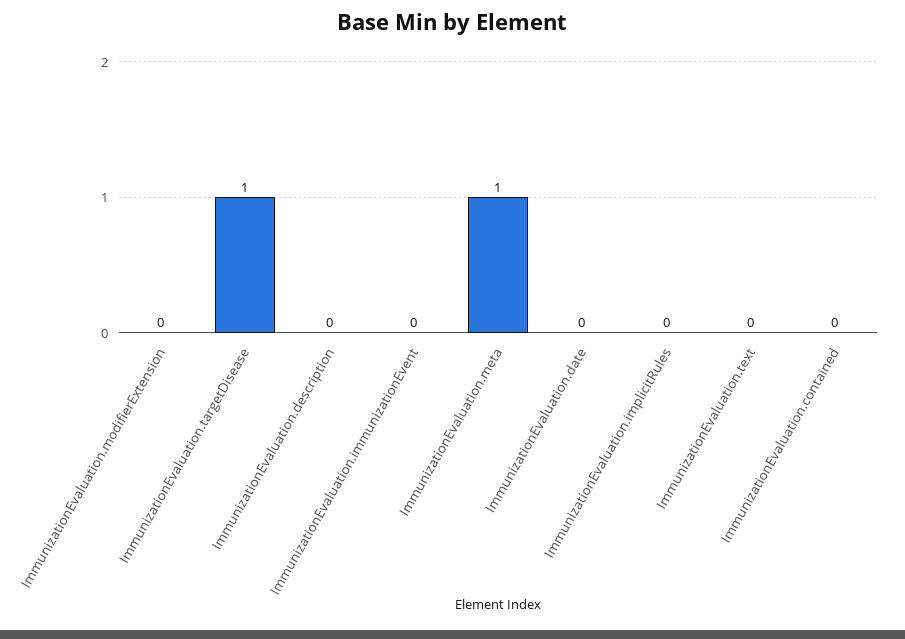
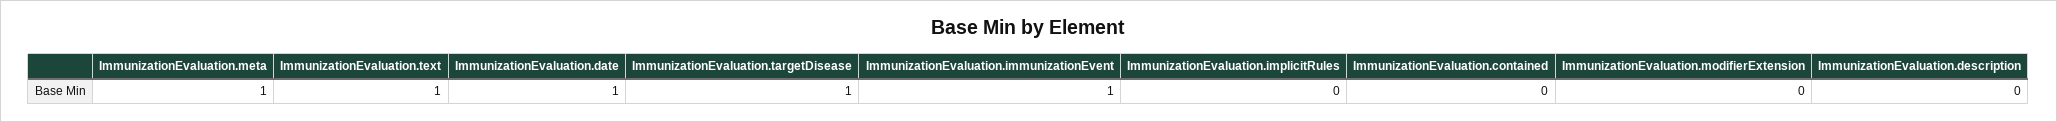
  {
    "ImmunizationEvaluation.modifierExtension": 0,
    "ImmunizationEvaluation.targetDisease": 1,
    "ImmunizationEvaluation.description": 0,
-   "ImmunizationEvaluation.immunizationEvent": 0,
+   "ImmunizationEvaluation.immunizationEvent": 1,
    "ImmunizationEvaluation.meta": 1,
-   "ImmunizationEvaluation.date": 0,
+   "ImmunizationEvaluation.date": 1,
    "ImmunizationEvaluation.implicitRules": 0,
-   "ImmunizationEvaluation.text": 0,
+   "ImmunizationEvaluation.text": 1,
    "ImmunizationEvaluation.contained": 0
  }

